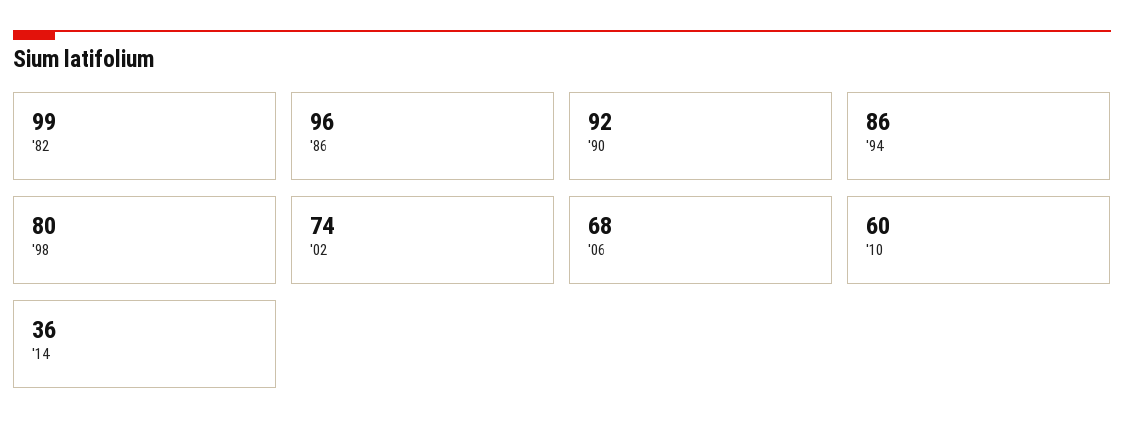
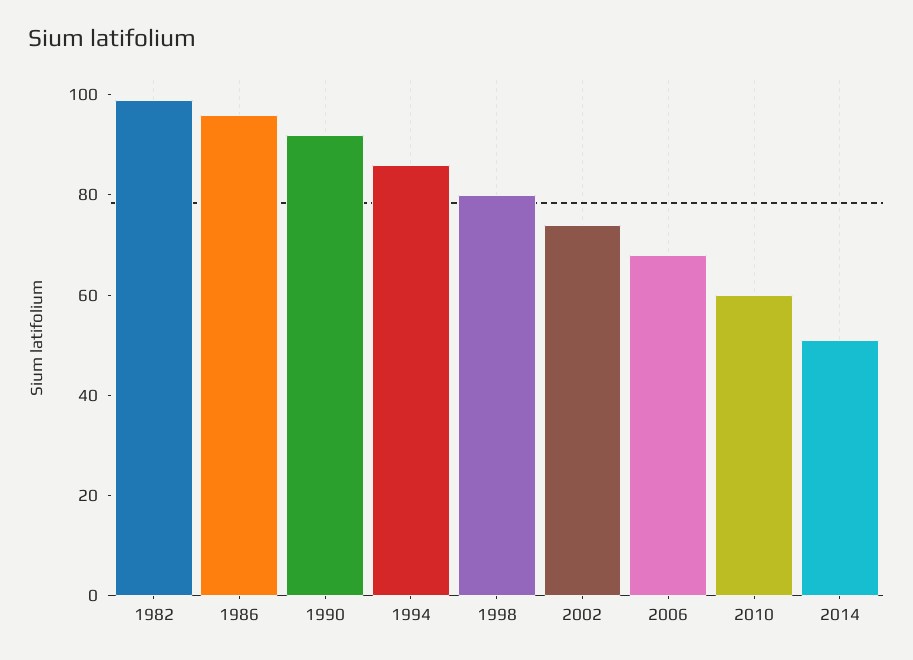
  {
    "'82": 99,
    "'86": 96,
    "'90": 92,
    "'94": 86,
    "'98": 80,
    "'02": 74,
    "'06": 68,
    "'10": 60,
-   "'14": 36
+   "'14": 50
  }

